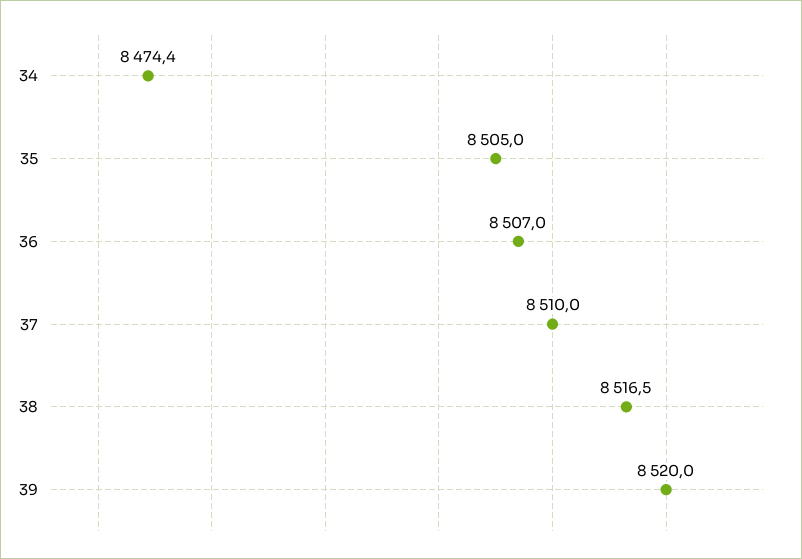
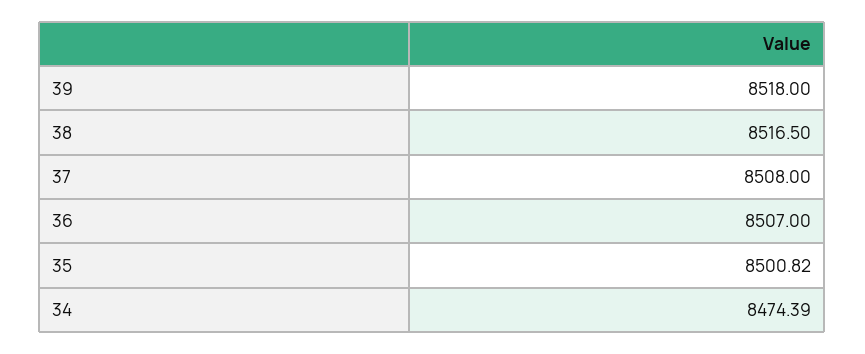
  {
    "34": 8474.39,
-   "35": 8505,
+   "35": 8500.82,
    "36": 8507,
-   "37": 8510,
+   "37": 8508,
    "38": 8516.5,
-   "39": 8520
+   "39": 8518
  }

